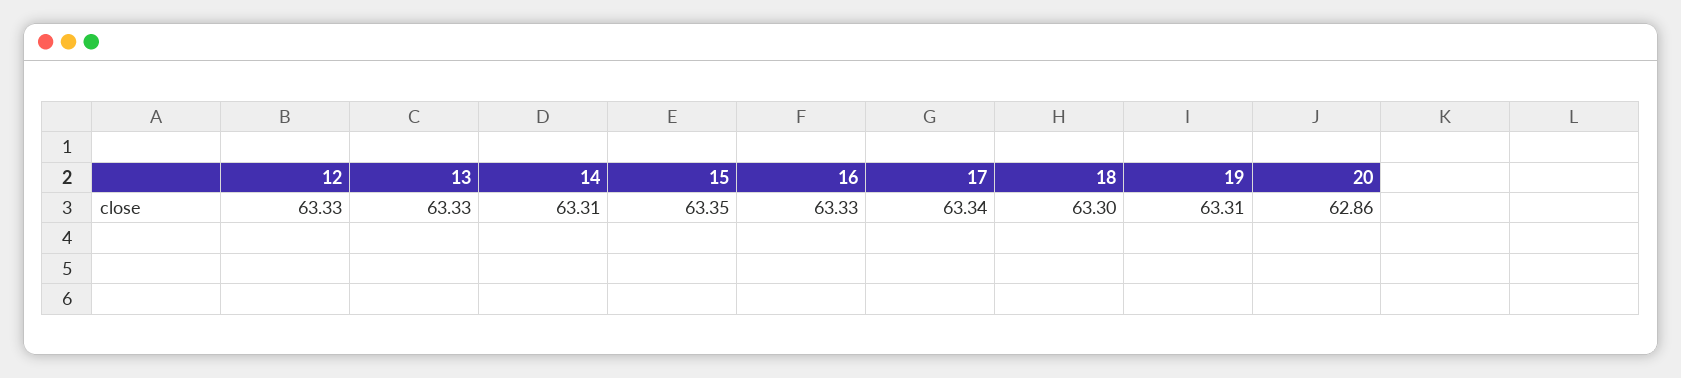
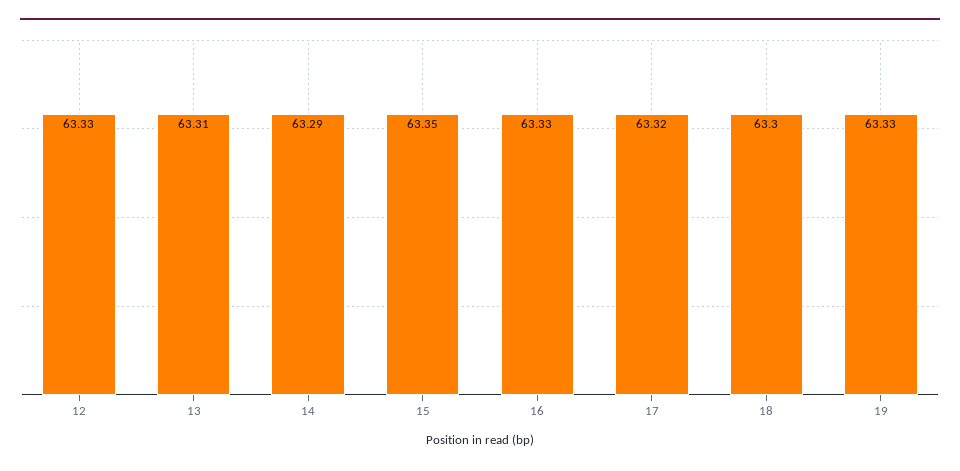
  {
    "12": 63.33,
-   "13": 63.33,
+   "13": 63.31,
-   "14": 63.31,
+   "14": 63.29,
    "15": 63.35,
    "16": 63.33,
-   "17": 63.34,
+   "17": 63.32,
    "18": 63.3,
-   "19": 63.31,
+   "19": 63.33
-   "20": 62.86
  }

